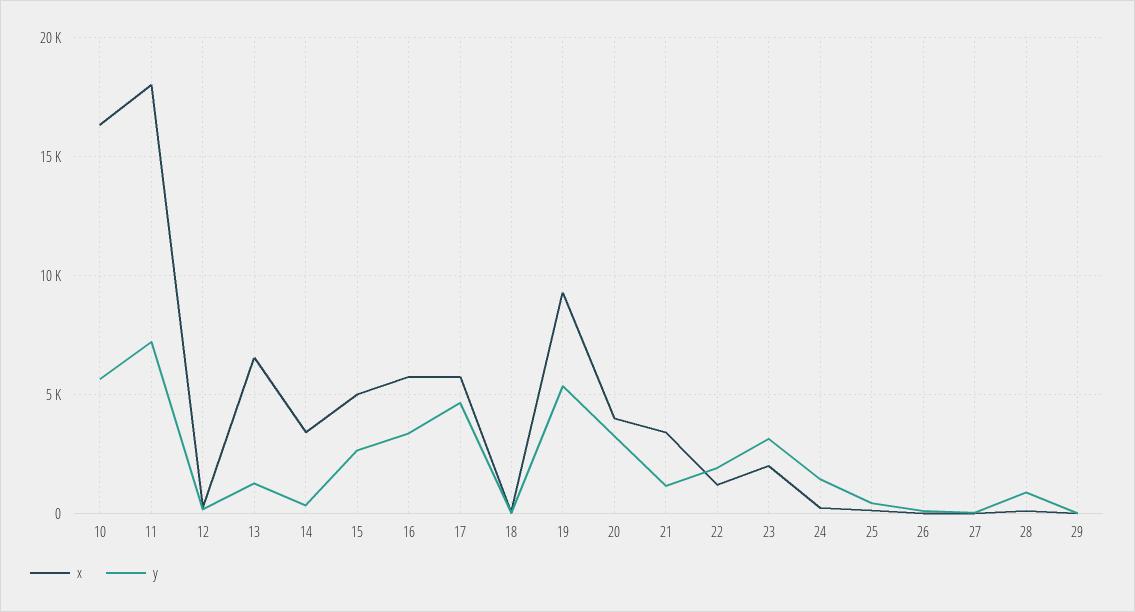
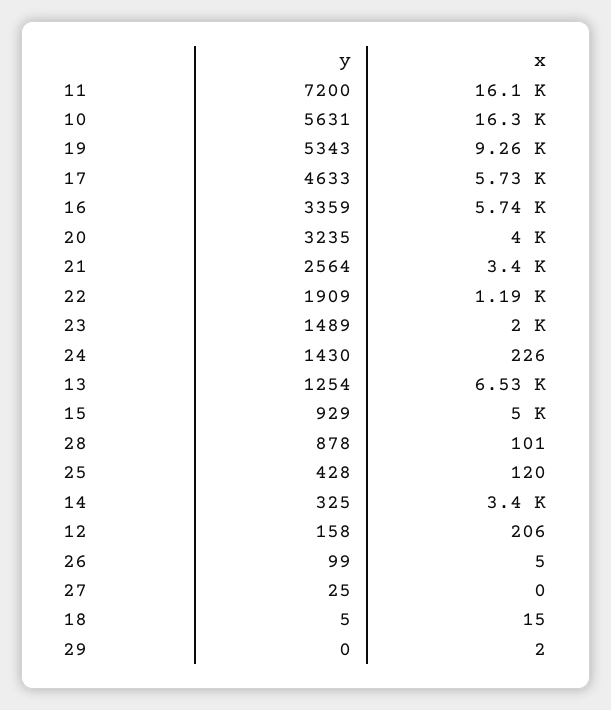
  {
    "x": {
      "10": 16300,
-     "11": 18000,
+     "11": 16100,
      "12": 206,
      "13": 6530,
      "14": 3400,
      "15": 5000,
      "16": 5740,
      "17": 5730,
      "18": 15,
      "19": 9260,
      "20": 4000,
      "21": 3400,
      "22": 1190,
      "23": 2000,
      "24": 226,
      "25": 120,
      "26": 5,
      "27": 0,
      "28": 101,
      "29": 2
    },
    "y": {
      "10": 5631,
      "11": 7200,
      "12": 158,
      "13": 1254,
      "14": 325,
-     "15": 2500,
+     "15": 929,
      "16": 3359,
      "17": 4633,
      "18": 5,
      "19": 5343,
      "20": 3235,
-     "21": 1000,
+     "21": 2564,
      "22": 1909,
-     "23": 3000,
+     "23": 1489,
      "24": 1430,
      "25": 428,
      "26": 99,
      "27": 25,
      "28": 878,
      "29": 0
    }
  }

